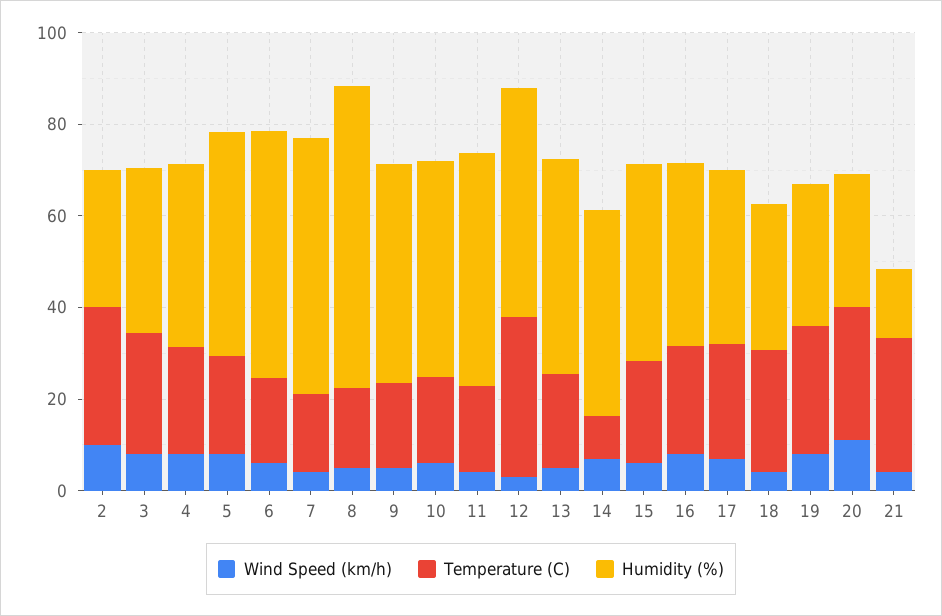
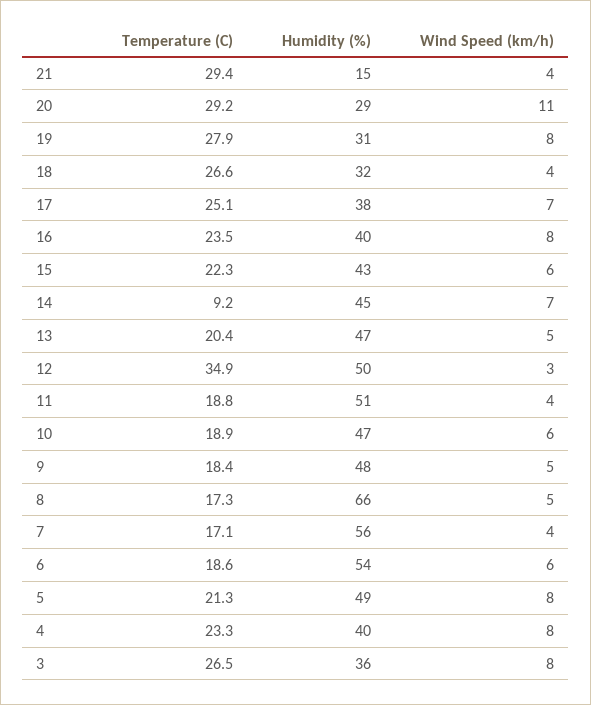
  {
    "Wind Speed (km/h)": {
-     "2": 10,
      "3": 8,
      "4": 8,
      "5": 8,
      "6": 6,
      "7": 4,
      "8": 5,
      "9": 5,
      "10": 6,
      "11": 4,
      "12": 3,
      "13": 5,
      "14": 7,
      "15": 6,
      "16": 8,
      "17": 7,
      "18": 4,
      "19": 8,
      "20": 11,
      "21": 4
    },
    "Temperature (C)": {
-     "2": 30,
      "3": 26.5,
      "4": 23.3,
      "5": 21.3,
      "6": 18.6,
      "7": 17.1,
      "8": 17.3,
      "9": 18.4,
      "10": 18.9,
      "11": 18.8,
      "12": 34.9,
      "13": 20.4,
      "14": 9.2,
      "15": 22.3,
      "16": 23.5,
      "17": 25.1,
      "18": 26.6,
      "19": 27.9,
      "20": 29.2,
      "21": 29.4
    },
    "Humidity (%)": {
-     "2": 30,
      "3": 36,
      "4": 40,
      "5": 49,
      "6": 54,
      "7": 56,
      "8": 66,
      "9": 48,
      "10": 47,
      "11": 51,
      "12": 50,
      "13": 47,
      "14": 45,
      "15": 43,
      "16": 40,
      "17": 38,
      "18": 32,
      "19": 31,
      "20": 29,
      "21": 15
    }
  }

